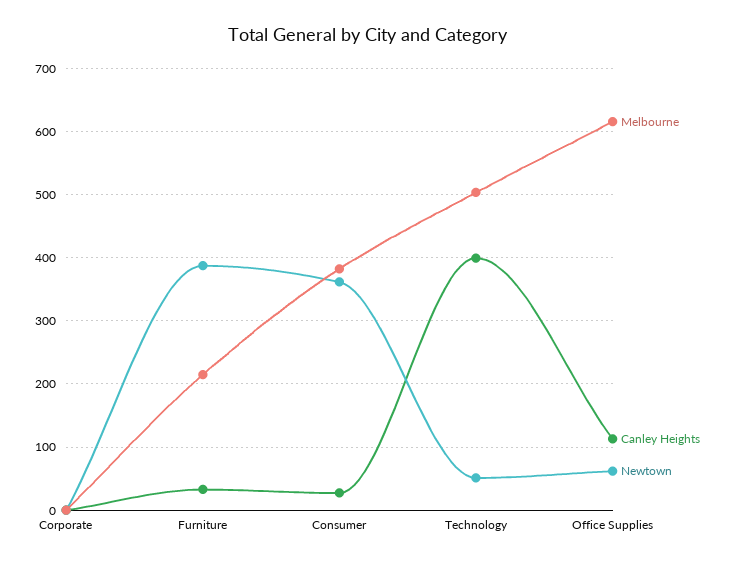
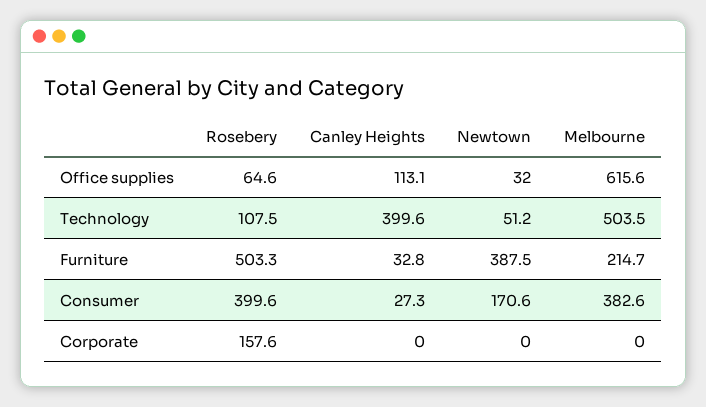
  {
    "Melbourne": {
      "Corporate": 0,
      "Furniture": 214.7,
      "Consumer": 382.6,
      "Technology": 503.5,
      "Office Supplies": 615.6
    },
    "Canley Heights": {
      "Corporate": 0,
      "Furniture": 32.8,
      "Consumer": 27.3,
      "Technology": 399.6,
      "Office Supplies": 113.1
    },
    "Newtown": {
      "Corporate": 0,
      "Furniture": 387.5,
-     "Consumer": 360,
+     "Consumer": 170.6,
      "Technology": 51.2,
-     "Office Supplies": 60
+     "Office Supplies": 32
-   }
+   },
+   "Rosebery": {
+     "Office Supplies": 64.6,
+     "Technology": 107.5,
+     "Furniture": 503.3,
+     "Consumer": 399.6,
+     "Corporate": 157.6
+   }
  }

